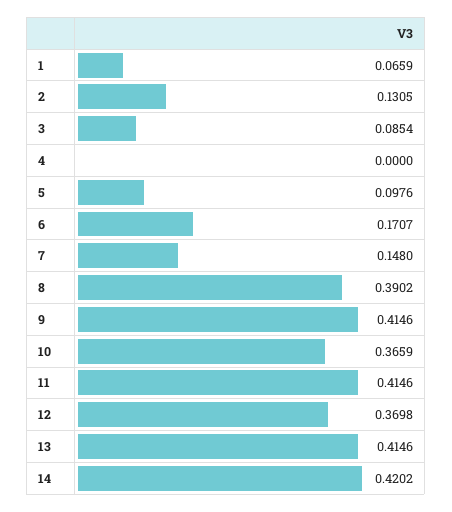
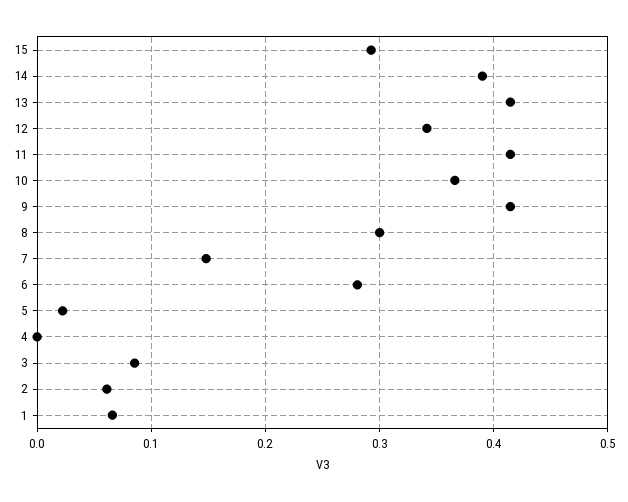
  {
    "1": 0.0659,
-   "2": 0.1305,
+   "2": 0.06,
    "3": 0.0854,
    "4": 0,
-   "5": 0.0976,
+   "5": 0.02,
-   "6": 0.1707,
+   "6": 0.28,
    "7": 0.148,
-   "8": 0.3902,
+   "8": 0.3,
    "9": 0.4146,
    "10": 0.3659,
    "11": 0.4146,
-   "12": 0.3698,
+   "12": 0.34,
    "13": 0.4146,
-   "14": 0.4202
+   "14": 0.39,
+   "15": 0.29
  }

